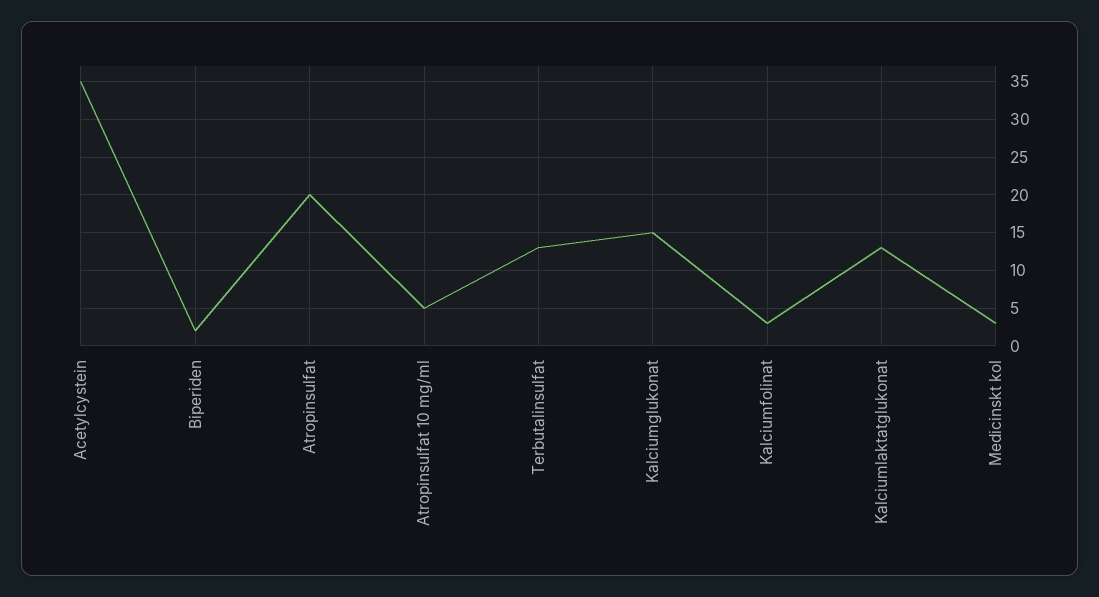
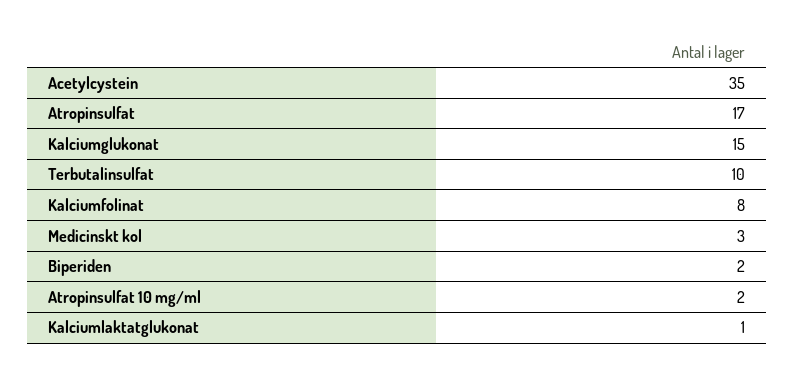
  {
    "Acetylcystein": 35,
    "Biperiden": 2,
-   "Atropinsulfat": 20,
+   "Atropinsulfat": 17,
-   "Atropinsulfat 10 mg/ml": 5,
+   "Atropinsulfat 10 mg/ml": 2,
-   "Terbutalinsulfat": 13,
+   "Terbutalinsulfat": 10,
    "Kalciumglukonat": 15,
-   "Kalciumfolinat": 3,
+   "Kalciumfolinat": 8,
-   "Kalciumlaktatglukonat": 13,
+   "Kalciumlaktatglukonat": 1,
    "Medicinskt kol": 3
  }

